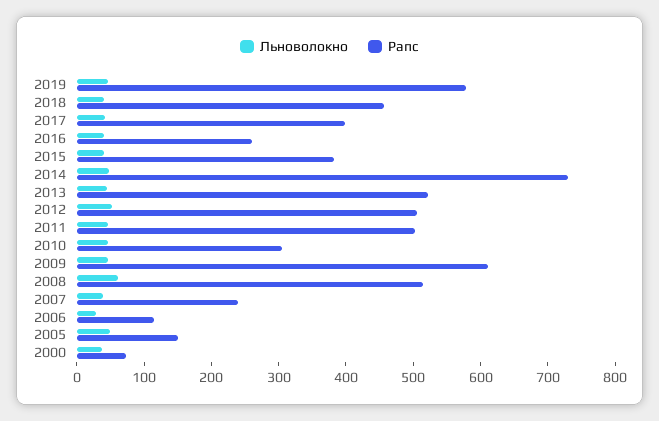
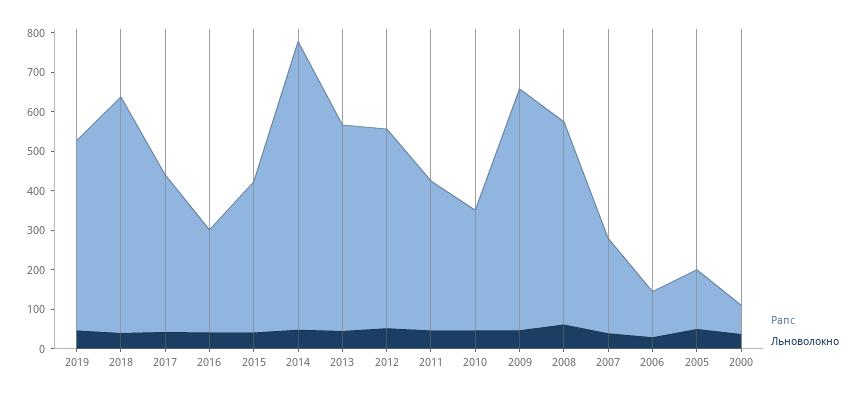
  {
    "Льноволокно": {
      "2019": 40,
      "2018": 40,
      "2017": 40,
      "2016": 40,
      "2015": 40,
      "2014": 40,
      "2013": 40,
      "2012": 60,
      "2011": 40,
      "2010": 40,
      "2009": 40,
      "2008": 60,
      "2007": 40,
      "2006": 20,
      "2005": 60,
      "2000": 40
    },
    "Рапс": {
-     "2019": 580,
+     "2019": 475,
-     "2018": 460,
+     "2018": 600,
      "2017": 400,
      "2016": 260,
      "2015": 380,
      "2014": 740,
      "2013": 520,
      "2012": 500,
-     "2011": 500,
+     "2011": 375,
      "2010": 300,
      "2009": 620,
      "2008": 520,
      "2007": 240,
      "2006": 120,
      "2005": 160,
      "2000": 80
    }
  }

